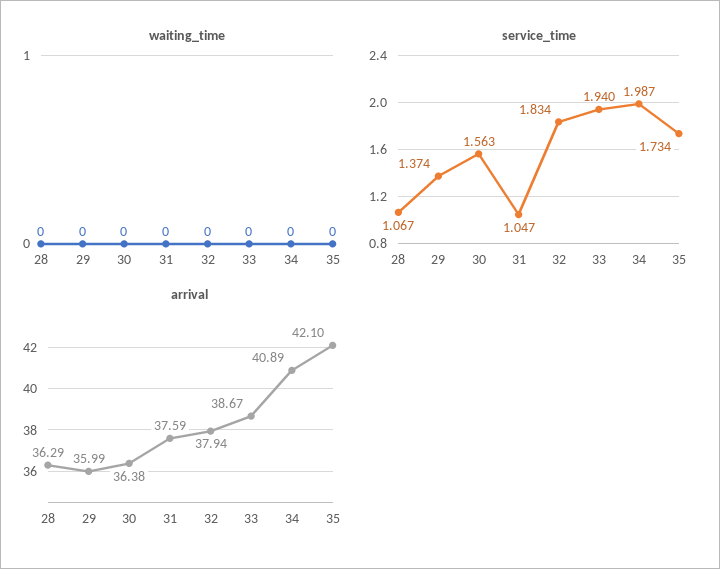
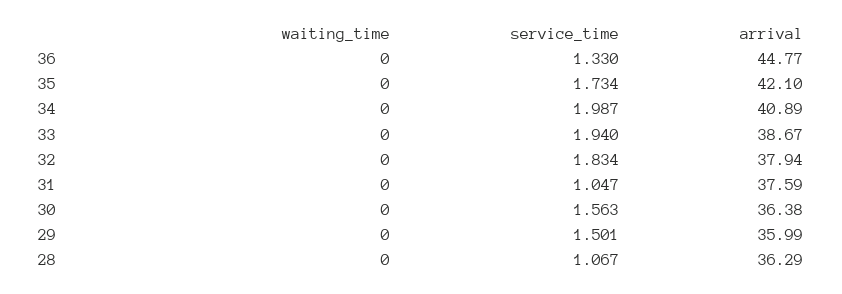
  {
    "waiting_time": {
      "28": 0,
      "29": 0,
      "30": 0,
      "31": 0,
      "32": 0,
      "33": 0,
      "34": 0,
-     "35": 0
+     "35": 0,
+     "36": 0
    },
    "service_time": {
      "28": 1.067,
-     "29": 1.374,
+     "29": 1.501,
      "30": 1.563,
      "31": 1.047,
      "32": 1.834,
      "33": 1.94,
      "34": 1.987,
-     "35": 1.734
+     "35": 1.734,
+     "36": 1.33
    },
    "arrival": {
      "28": 36.29,
      "29": 35.99,
      "30": 36.38,
      "31": 37.59,
      "32": 37.94,
      "33": 38.67,
      "34": 40.89,
-     "35": 42.1
+     "35": 42.1,
+     "36": 44.77
    }
  }

